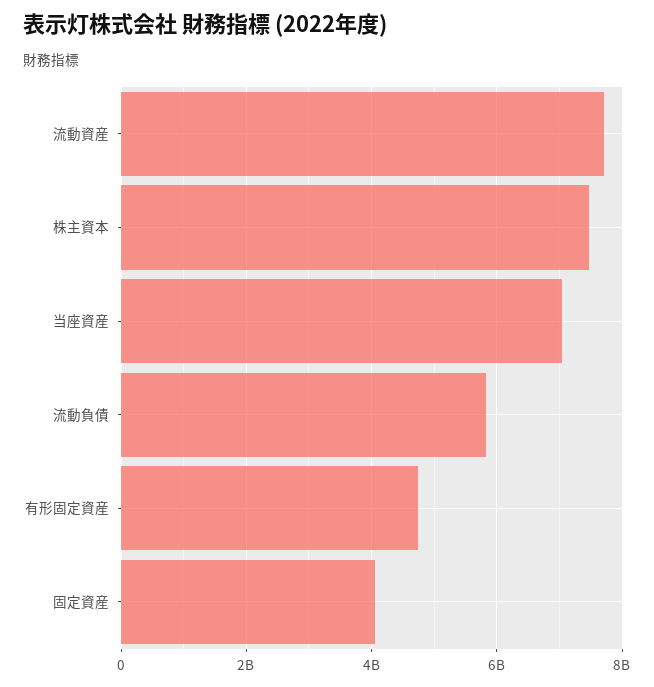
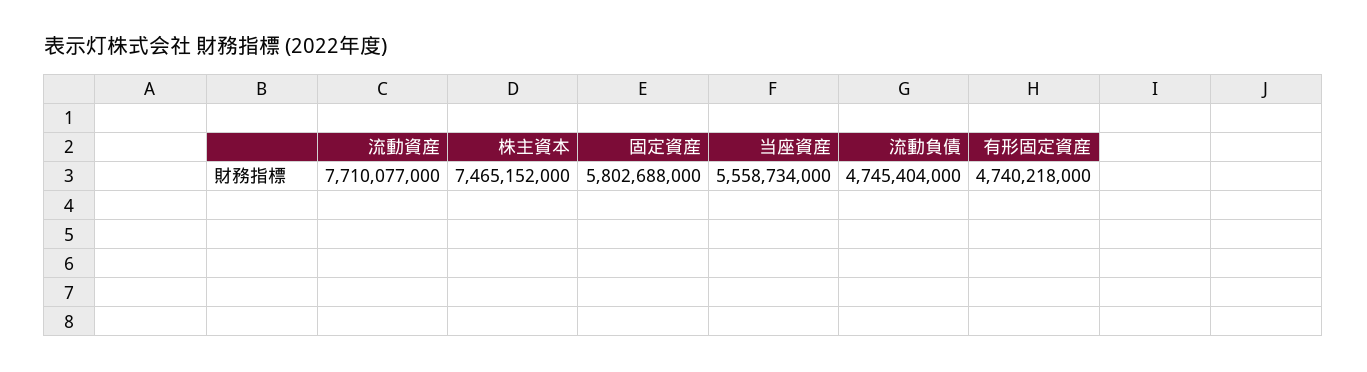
  {
    "流動資産": 7710077000,
    "株主資本": 7465152000,
-   "当座資産": 7000000000,
+   "当座資産": 5558734000,
-   "流動負債": 5800000000,
+   "流動負債": 4745404000,
    "有形固定資産": 4740218000,
-   "固定資産": 4000000000
+   "固定資産": 5802688000
  }

